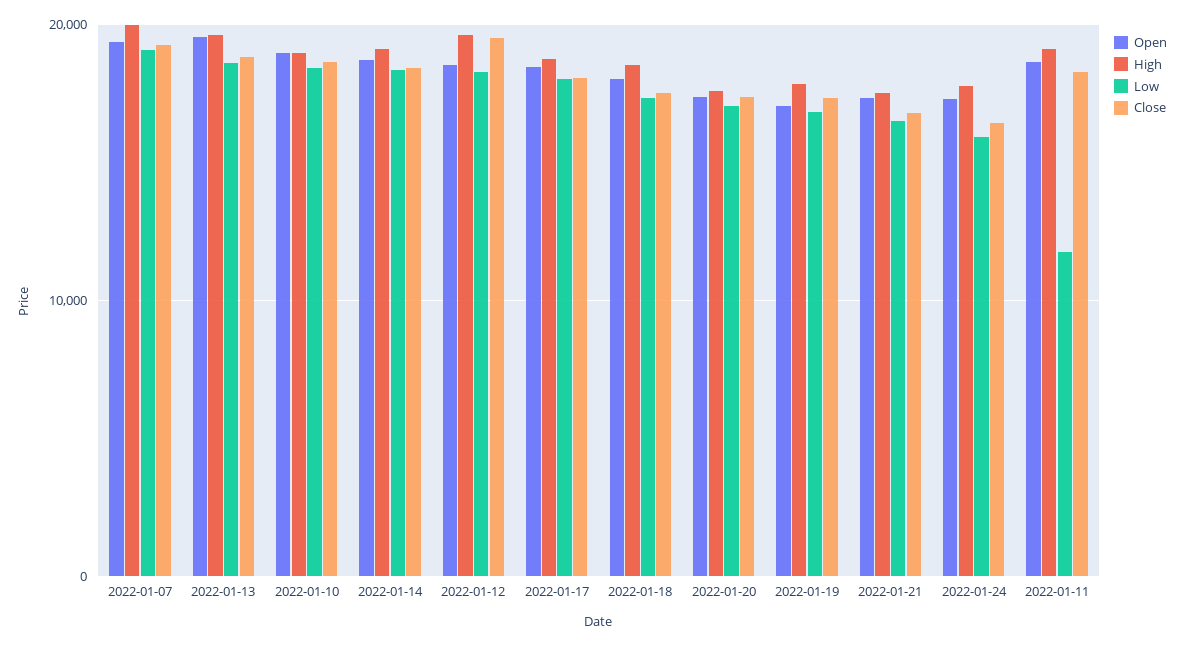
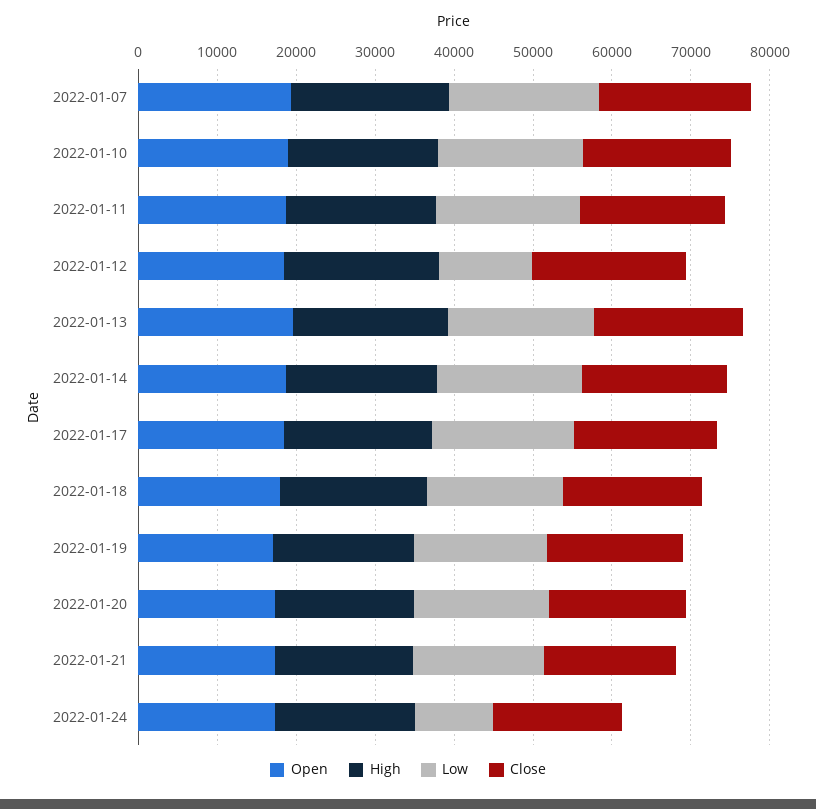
  {
    "Open": {
      "2022-01-07": 19000,
      "2022-01-13": 20000,
      "2022-01-10": 19000,
      "2022-01-14": 19000,
      "2022-01-12": 19000,
      "2022-01-17": 18000,
      "2022-01-18": 18000,
      "2022-01-20": 17000,
      "2022-01-19": 17000,
      "2022-01-21": 17000,
      "2022-01-24": 17000,
      "2022-01-11": 19000
    },
    "High": {
      "2022-01-07": 20000,
      "2022-01-13": 20000,
      "2022-01-10": 19000,
      "2022-01-14": 19000,
      "2022-01-12": 20000,
      "2022-01-17": 19000,
      "2022-01-18": 19000,
      "2022-01-20": 18000,
      "2022-01-19": 18000,
      "2022-01-21": 18000,
      "2022-01-24": 18000,
      "2022-01-11": 19000
    },
    "Low": {
      "2022-01-07": 19000,
      "2022-01-13": 19000,
      "2022-01-10": 18000,
      "2022-01-14": 18000,
-     "2022-01-12": 18000,
+     "2022-01-12": 12000,
      "2022-01-17": 18000,
      "2022-01-18": 17000,
      "2022-01-20": 17000,
      "2022-01-19": 17000,
      "2022-01-21": 17000,
-     "2022-01-24": 16000,
+     "2022-01-24": 10000,
-     "2022-01-11": 12000
+     "2022-01-11": 18000
    },
    "Close": {
      "2022-01-07": 19000,
      "2022-01-13": 19000,
      "2022-01-10": 19000,
      "2022-01-14": 18000,
      "2022-01-12": 20000,
      "2022-01-17": 18000,
      "2022-01-18": 18000,
      "2022-01-20": 17000,
      "2022-01-19": 17000,
      "2022-01-21": 17000,
      "2022-01-24": 16000,
      "2022-01-11": 18000
    }
  }

